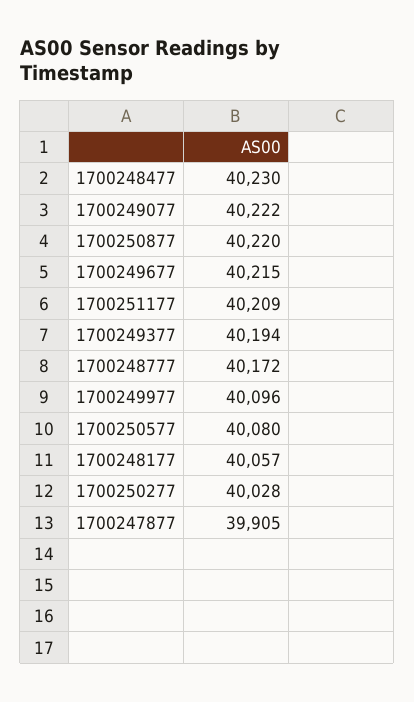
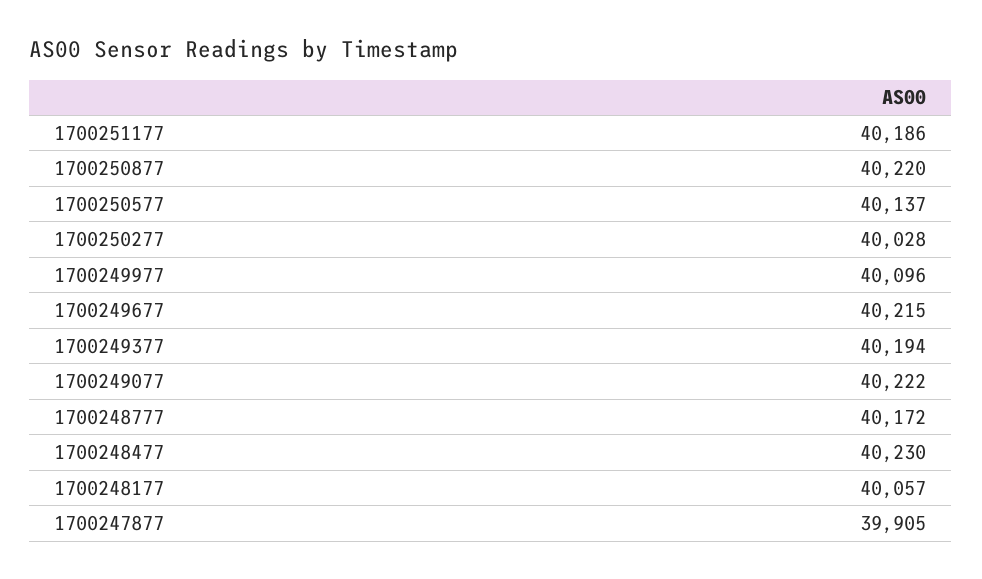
  {
    "1700248477": 40230,
    "1700249077": 40222,
    "1700250877": 40220,
    "1700249677": 40215,
-   "1700251177": 40209,
+   "1700251177": 40186,
    "1700249377": 40194,
    "1700248777": 40172,
    "1700249977": 40096,
-   "1700250577": 40080,
+   "1700250577": 40137,
    "1700248177": 40057,
    "1700250277": 40028,
    "1700247877": 39905
  }

